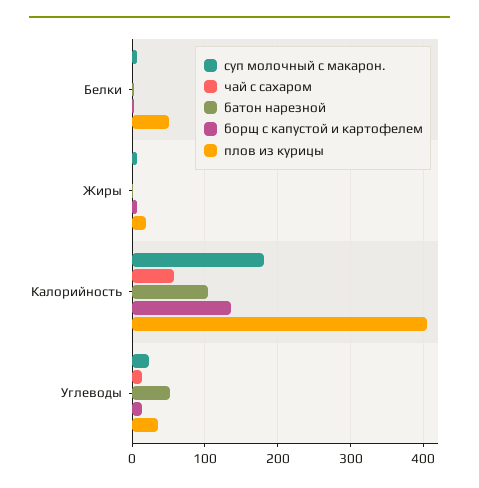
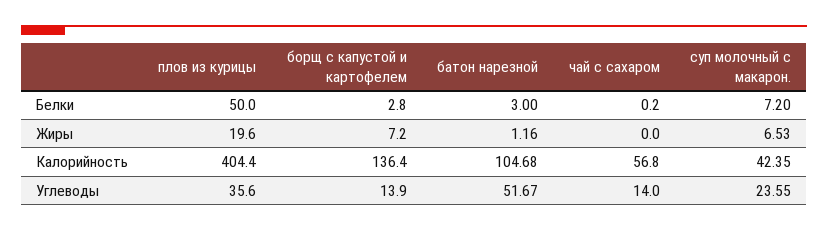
  {
    "суп молочный с макарон.": {
      "Белки": 7.2,
      "Жиры": 6.53,
-     "Калорийность": 180,
+     "Калорийность": 42.35,
      "Углеводы": 23.55
    },
    "чай с сахаром": {
      "Белки": 0.2,
      "Жиры": 0,
      "Калорийность": 56.8,
      "Углеводы": 14
    },
    "батон нарезной": {
      "Белки": 3,
      "Жиры": 1.16,
      "Калорийность": 104.68,
      "Углеводы": 51.67
    },
    "борщ с капустой и картофелем": {
      "Белки": 2.8,
      "Жиры": 7.2,
      "Калорийность": 136.4,
      "Углеводы": 13.9
    },
    "плов из курицы": {
      "Белки": 50,
      "Жиры": 19.6,
      "Калорийность": 404.4,
      "Углеводы": 35.6
    }
  }

